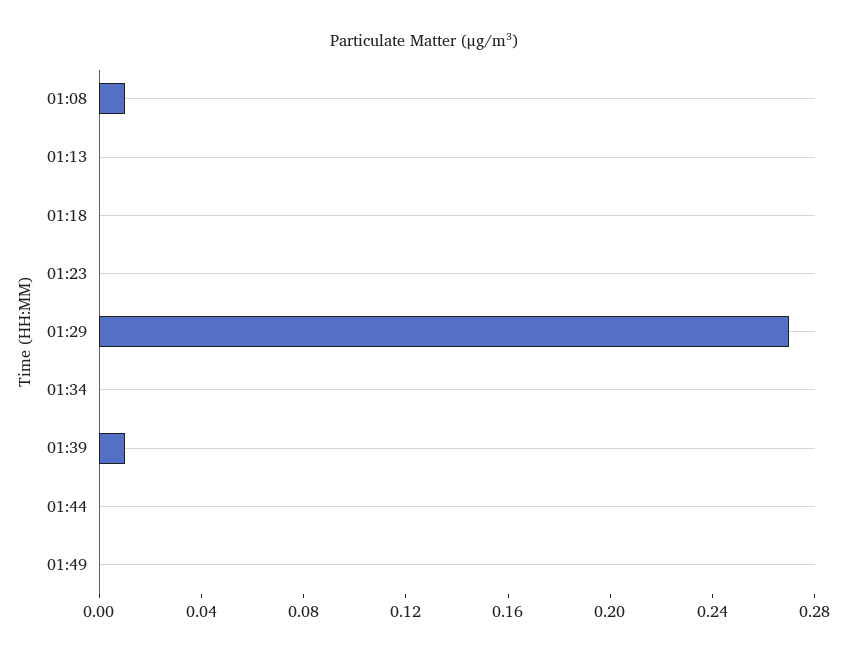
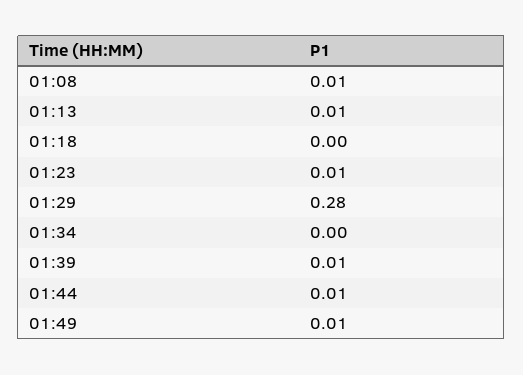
  {
    "01:08": 0.01,
-   "01:13": 0,
+   "01:13": 0.01,
    "01:18": 0,
-   "01:23": 0,
+   "01:23": 0.01,
-   "01:29": 0.27,
+   "01:29": 0.28,
    "01:34": 0,
    "01:39": 0.01,
-   "01:44": 0,
+   "01:44": 0.01,
-   "01:49": 0
+   "01:49": 0.01
  }

